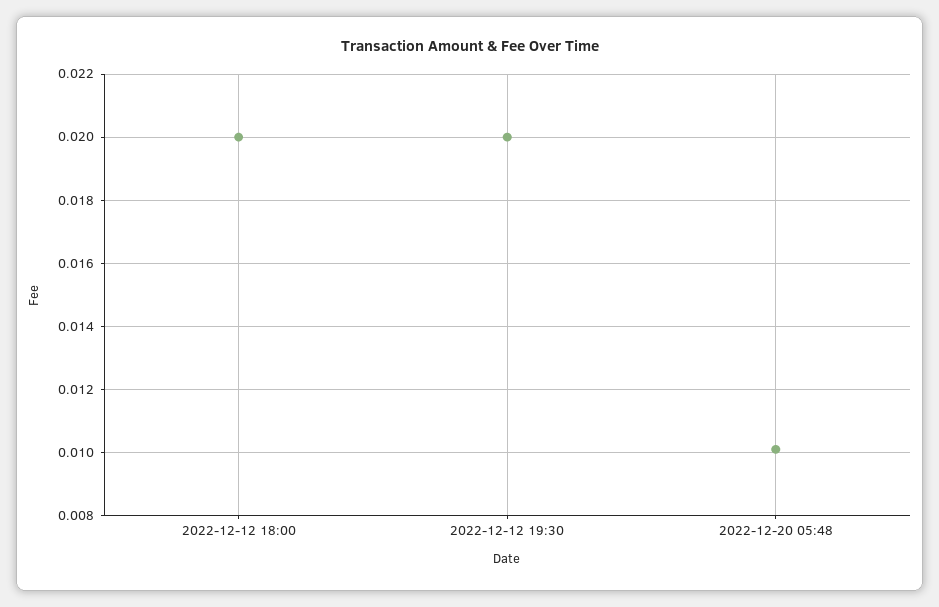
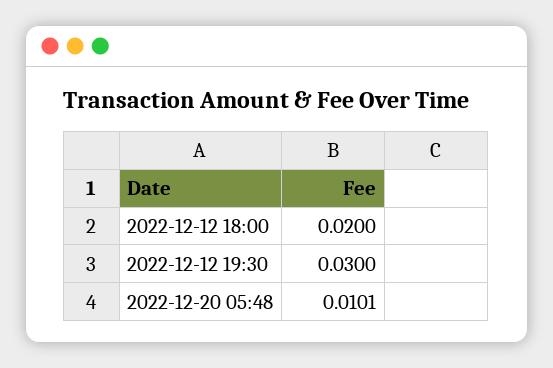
  {
    "2022-12-12 18:00": 0.02,
-   "2022-12-12 19:30": 0.02,
+   "2022-12-12 19:30": 0.03,
    "2022-12-20 05:48": 0.0101
  }

